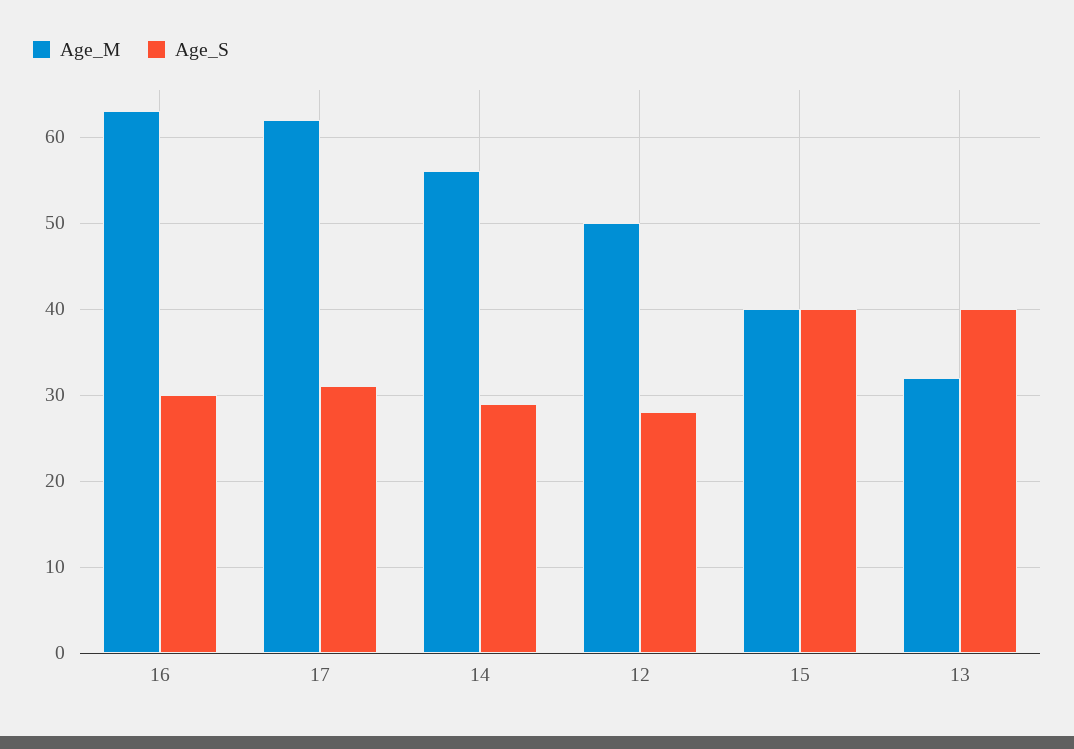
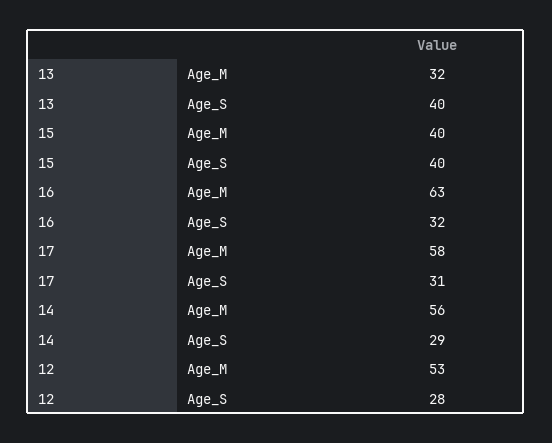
  {
    "Age_M": {
      "16": 63,
-     "17": 62,
+     "17": 58,
      "14": 56,
-     "12": 50,
+     "12": 53,
      "15": 40,
      "13": 32
    },
    "Age_S": {
-     "16": 30,
+     "16": 32,
      "17": 31,
      "14": 29,
      "12": 28,
      "15": 40,
      "13": 40
    }
  }

